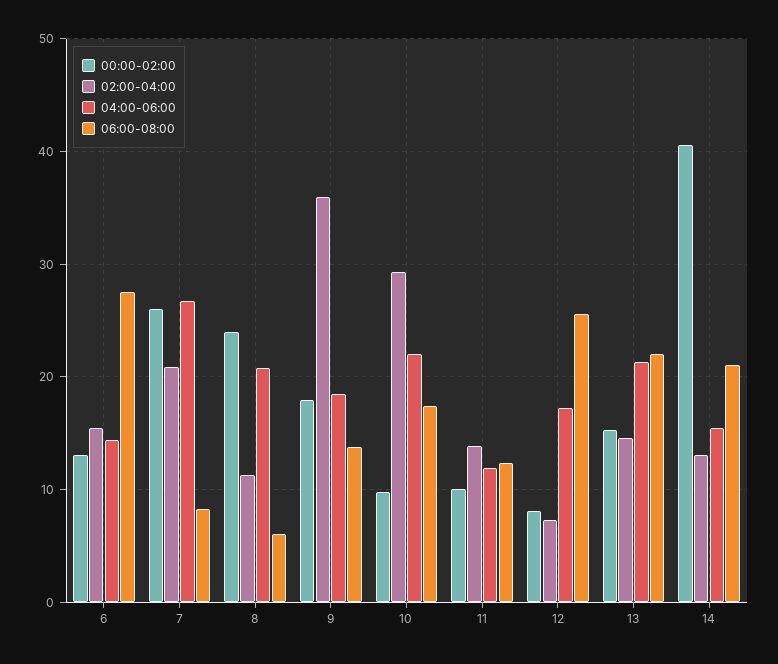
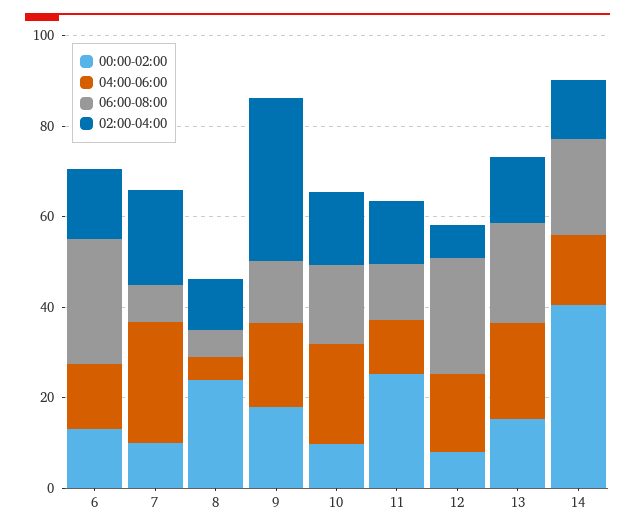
  {
    "00:00-02:00": {
      "6": 13,
-     "7": 26,
+     "7": 10,
      "8": 24,
      "9": 18,
      "10": 10,
-     "11": 10,
+     "11": 25,
      "12": 8,
      "13": 15,
      "14": 41
    },
    "02:00-04:00": {
      "6": 15,
      "7": 21,
      "8": 11,
      "9": 36,
-     "10": 29,
+     "10": 15,
      "11": 14,
      "12": 7,
      "13": 15,
      "14": 13
    },
    "04:00-06:00": {
      "6": 14,
      "7": 27,
-     "8": 21,
+     "8": 5,
      "9": 19,
      "10": 22,
      "11": 12,
      "12": 17,
      "13": 21,
      "14": 15
    },
    "06:00-08:00": {
      "6": 28,
      "7": 8,
      "8": 6,
      "9": 14,
      "10": 17,
      "11": 12,
      "12": 26,
      "13": 22,
      "14": 21
    }
  }

